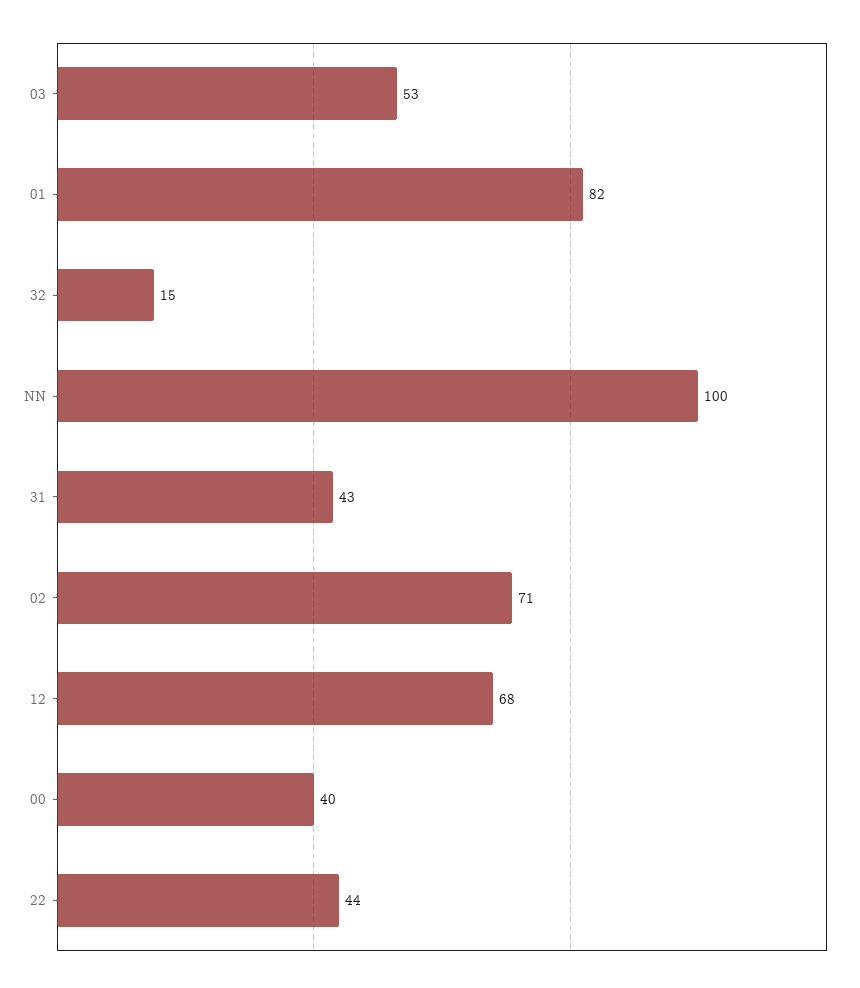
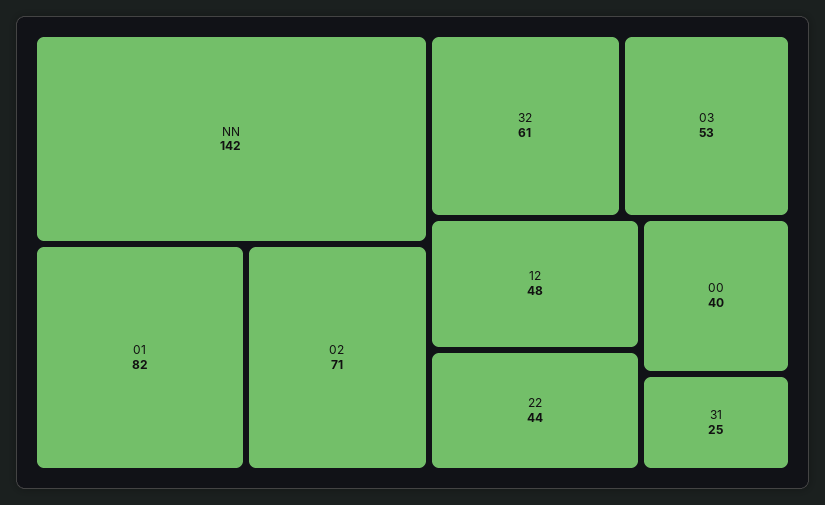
  {
    "03": 53,
    "01": 82,
-   "32": 15,
+   "32": 61,
-   "NN": 100,
+   "NN": 142,
-   "31": 43,
+   "31": 25,
    "02": 71,
-   "12": 68,
+   "12": 48,
    "00": 40,
    "22": 44
  }

